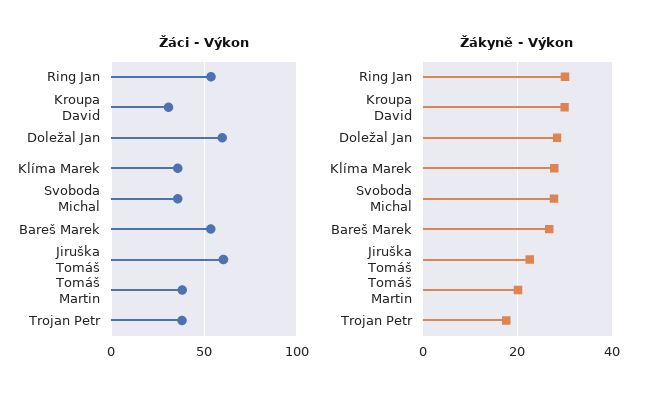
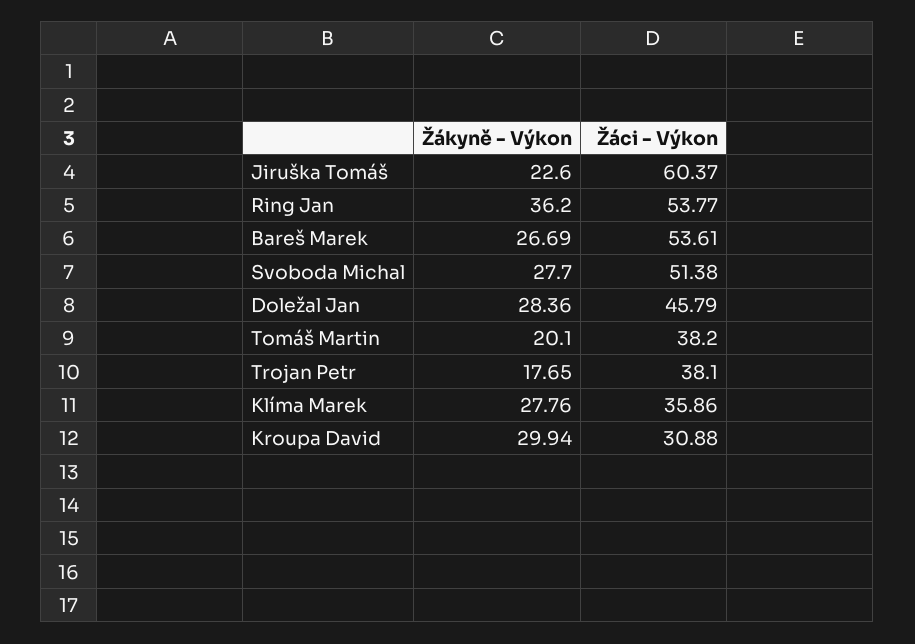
  {
    "Žáci - Výkon": {
      "Ring Jan": 53.77,
      "Kroupa David": 30.88,
-     "Doležal Jan": 60,
+     "Doležal Jan": 45.79,
      "Klíma Marek": 35.86,
-     "Svoboda Michal": 35,
+     "Svoboda Michal": 51.38,
      "Bareš Marek": 53.61,
      "Jiruška Tomáš": 60.37,
      "Tomáš Martin": 38.2,
      "Trojan Petr": 38.1
    },
    "Žákyně - Výkon": {
-     "Ring Jan": 30,
+     "Ring Jan": 36.2,
      "Kroupa David": 29.94,
      "Doležal Jan": 28.36,
      "Klíma Marek": 27.76,
      "Svoboda Michal": 27.7,
      "Bareš Marek": 26.69,
      "Jiruška Tomáš": 22.6,
      "Tomáš Martin": 20.1,
      "Trojan Petr": 17.65
    }
  }

